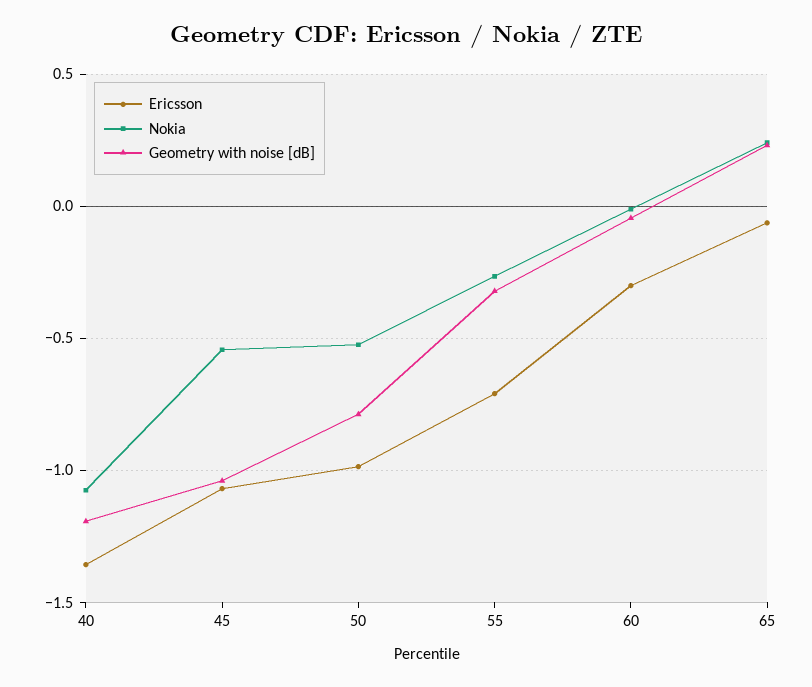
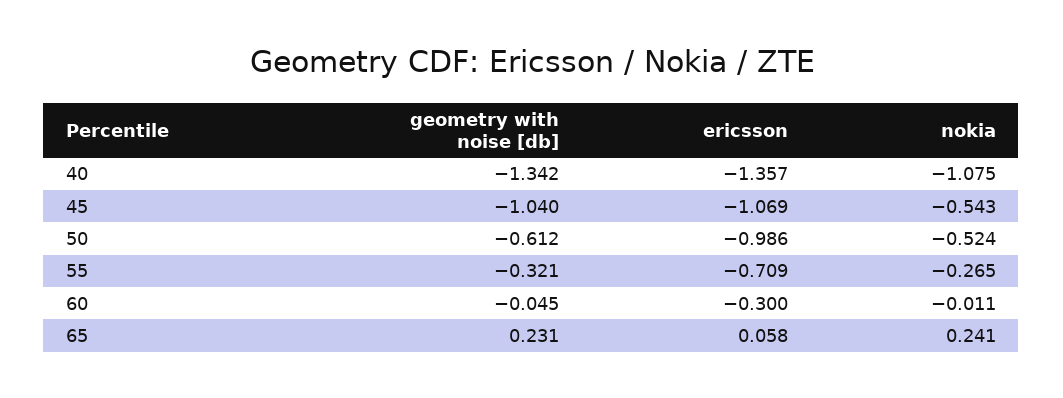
  {
    "Ericsson": {
      "40": -1.357,
      "45": -1.069,
      "50": -0.986,
      "55": -0.709,
      "60": -0.3,
-     "65": -0.05
+     "65": 0.058
    },
    "Nokia": {
      "40": -1.075,
      "45": -0.543,
      "50": -0.524,
      "55": -0.265,
      "60": -0.011,
      "65": 0.241
    },
    "Geometry with noise [dB]": {
-     "40": -1.2,
+     "40": -1.342,
      "45": -1.04,
-     "50": -0.8,
+     "50": -0.612,
      "55": -0.321,
      "60": -0.045,
      "65": 0.231
    }
  }

